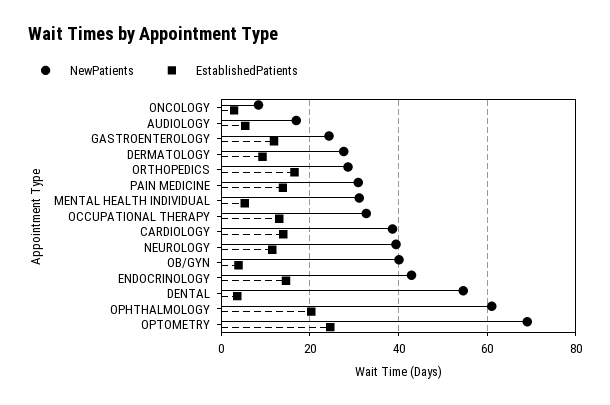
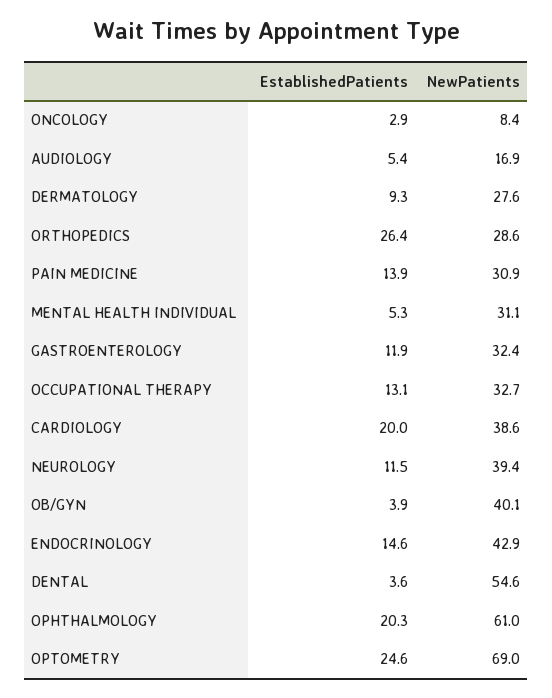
  {
    "NewPatients": {
      "ONCOLOGY": 8.4,
      "AUDIOLOGY": 16.9,
-     "GASTROENTEROLOGY": 24,
+     "GASTROENTEROLOGY": 32.4,
      "DERMATOLOGY": 27.6,
      "ORTHOPEDICS": 28.6,
      "PAIN MEDICINE": 30.9,
      "MENTAL HEALTH INDIVIDUAL": 31.1,
      "OCCUPATIONAL THERAPY": 32.7,
      "CARDIOLOGY": 38.6,
      "NEUROLOGY": 39.4,
      "OB/GYN": 40.1,
      "ENDOCRINOLOGY": 42.9,
      "DENTAL": 54.6,
      "OPHTHALMOLOGY": 61,
      "OPTOMETRY": 69
    },
    "EstablishedPatients": {
      "ONCOLOGY": 2.9,
      "AUDIOLOGY": 5.4,
      "GASTROENTEROLOGY": 11.9,
      "DERMATOLOGY": 9.3,
-     "ORTHOPEDICS": 16,
+     "ORTHOPEDICS": 26.4,
      "PAIN MEDICINE": 13.9,
      "MENTAL HEALTH INDIVIDUAL": 5.3,
      "OCCUPATIONAL THERAPY": 13.1,
-     "CARDIOLOGY": 14,
+     "CARDIOLOGY": 20,
      "NEUROLOGY": 11.5,
      "OB/GYN": 3.9,
      "ENDOCRINOLOGY": 14.6,
      "DENTAL": 3.6,
      "OPHTHALMOLOGY": 20.3,
      "OPTOMETRY": 24.6
    }
  }

